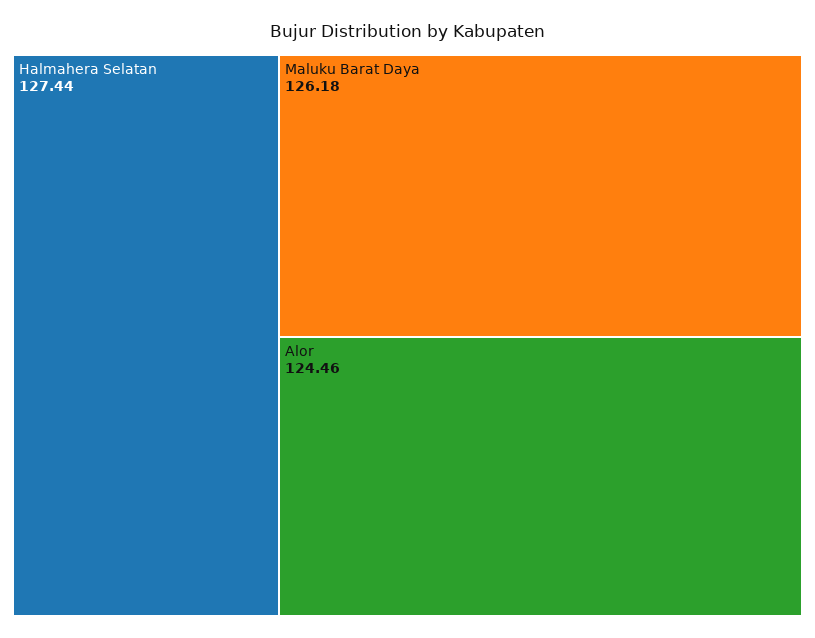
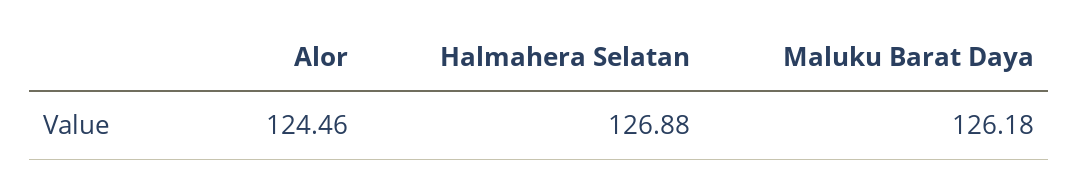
  {
-   "Halmahera Selatan": 127.44,
+   "Halmahera Selatan": 126.88,
    "Maluku Barat Daya": 126.18,
    "Alor": 124.46
  }

